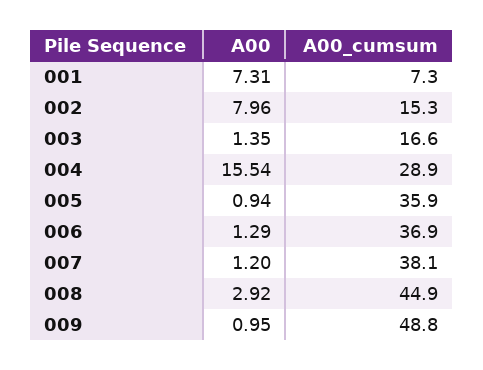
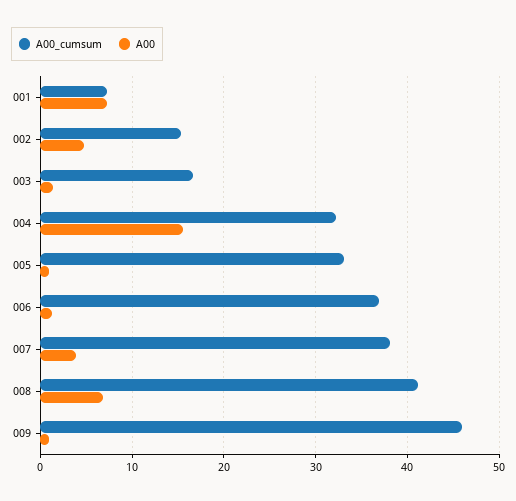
  {
    "A00": {
      "001": 7.31,
-     "002": 7.96,
+     "002": 5,
      "003": 1.35,
      "004": 15.54,
      "005": 0.94,
      "006": 1.29,
-     "007": 1.2,
+     "007": 4,
-     "008": 2.92,
+     "008": 7,
      "009": 0.95
    },
    "A00_cumsum": {
      "001": 7.3,
      "002": 15.3,
      "003": 16.6,
-     "004": 28.9,
+     "004": 32,
-     "005": 35.9,
+     "005": 33,
      "006": 36.9,
      "007": 38.1,
-     "008": 44.9,
+     "008": 41,
-     "009": 48.8
+     "009": 46
    }
  }

